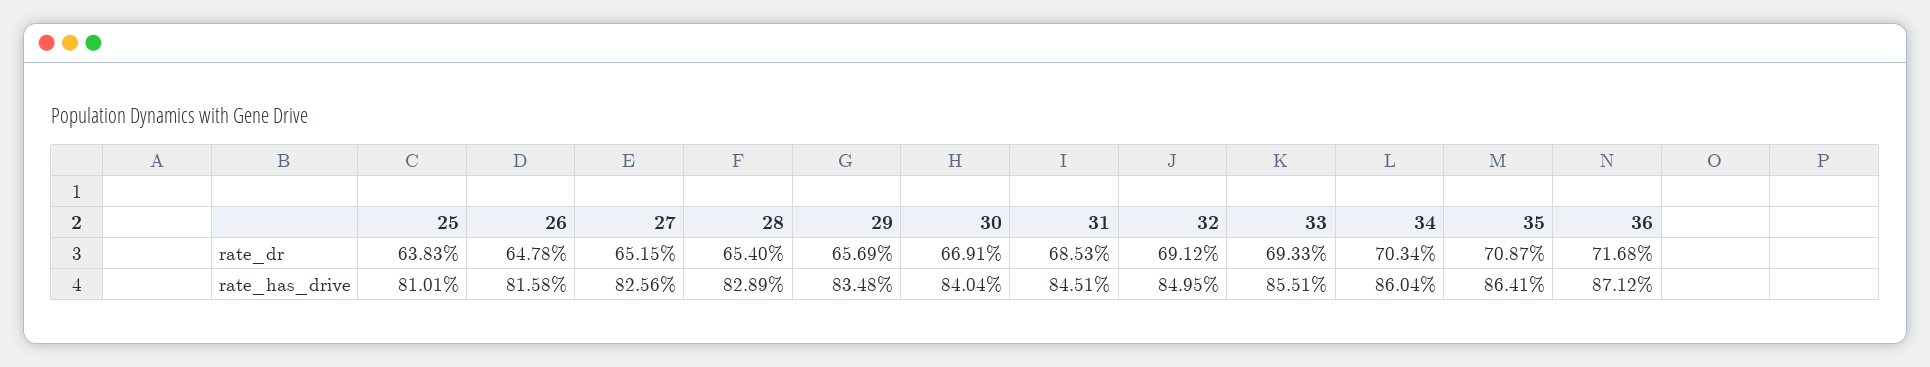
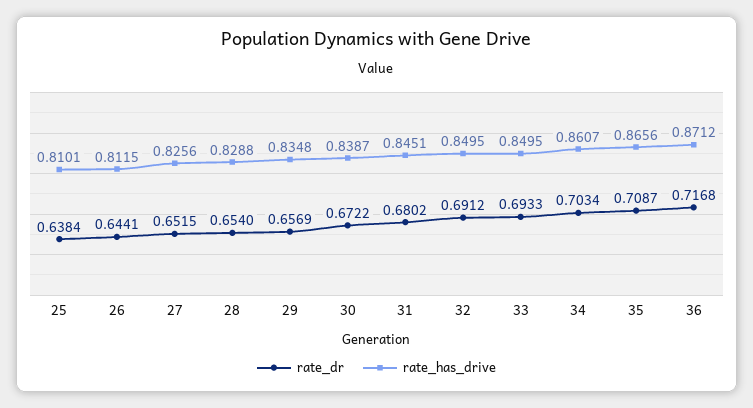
  {
    "rate_dr": {
-     "25": 0.6383,
+     "25": 0.6384,
-     "26": 0.6478,
+     "26": 0.6441,
      "27": 0.6515,
      "28": 0.654,
      "29": 0.6569,
-     "30": 0.6691,
+     "30": 0.6722,
-     "31": 0.6853,
+     "31": 0.6802,
      "32": 0.6912,
      "33": 0.6933,
      "34": 0.7034,
      "35": 0.7087,
      "36": 0.7168
    },
    "rate_has_drive": {
      "25": 0.8101,
-     "26": 0.8158,
+     "26": 0.8115,
      "27": 0.8256,
-     "28": 0.8289,
+     "28": 0.8288,
      "29": 0.8348,
-     "30": 0.8404,
+     "30": 0.8387,
      "31": 0.8451,
      "32": 0.8495,
-     "33": 0.8551,
+     "33": 0.8495,
-     "34": 0.8604,
+     "34": 0.8607,
-     "35": 0.8641,
+     "35": 0.8656,
      "36": 0.8712
    }
  }

